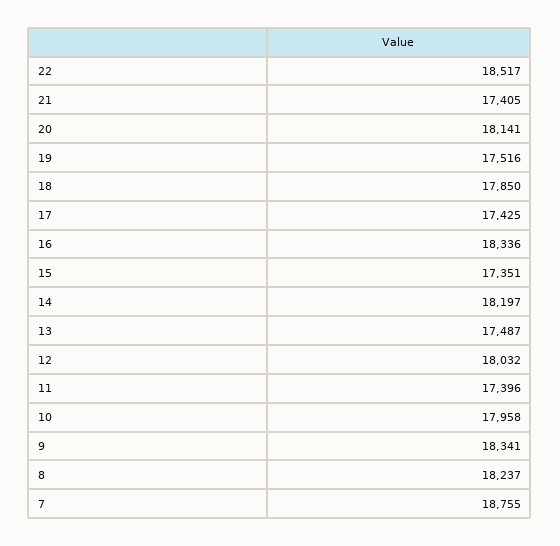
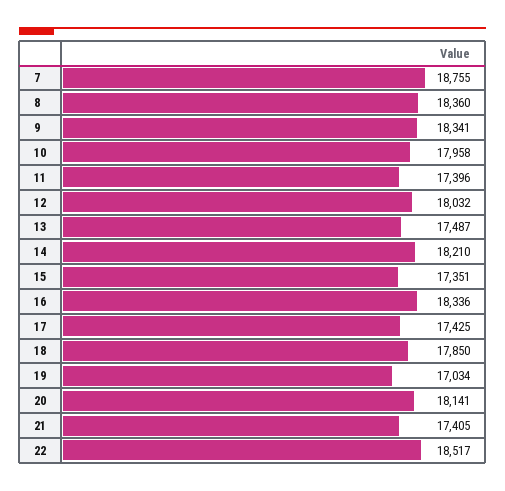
  {
    "22": 18517,
    "21": 17405,
    "20": 18141,
-   "19": 17516,
+   "19": 17034,
    "18": 17850,
    "17": 17425,
    "16": 18336,
    "15": 17351,
-   "14": 18197,
+   "14": 18210,
    "13": 17487,
    "12": 18032,
    "11": 17396,
    "10": 17958,
    "9": 18341,
-   "8": 18237,
+   "8": 18360,
    "7": 18755
  }

